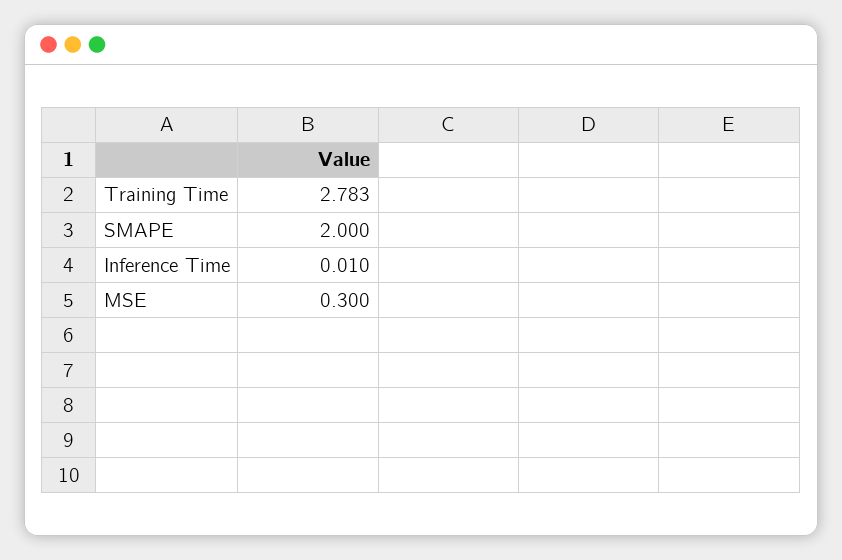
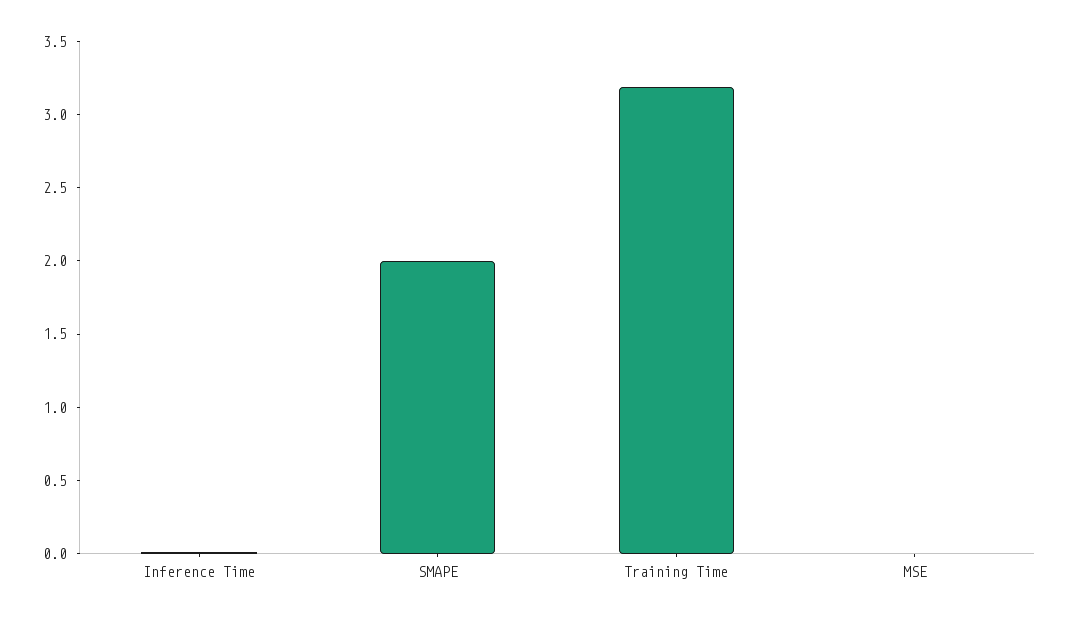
  {
-   "Training Time": 2.783,
+   "Training Time": 3.2,
    "SMAPE": 2,
    "Inference Time": 0.01,
-   "MSE": 0.3
+   "MSE": 0
  }

